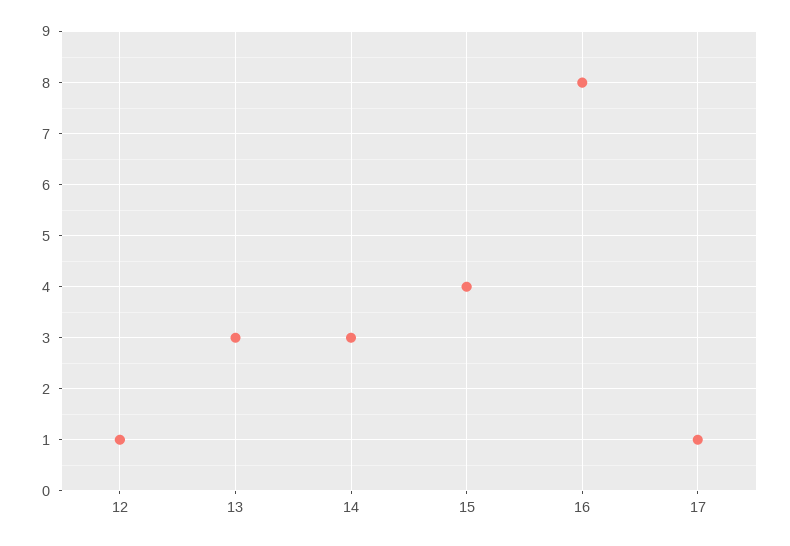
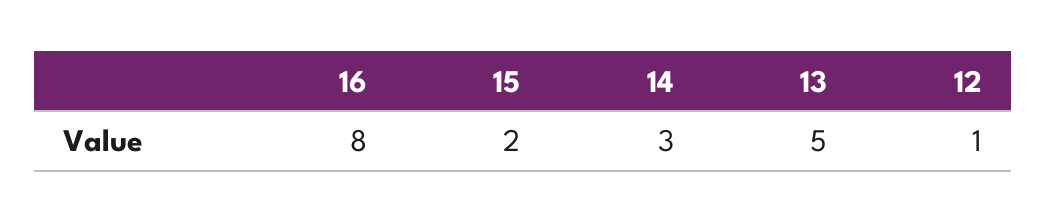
  {
    "12": 1,
-   "13": 3,
+   "13": 5,
    "14": 3,
-   "15": 4,
+   "15": 2,
-   "16": 8,
+   "16": 8
-   "17": 1
  }

